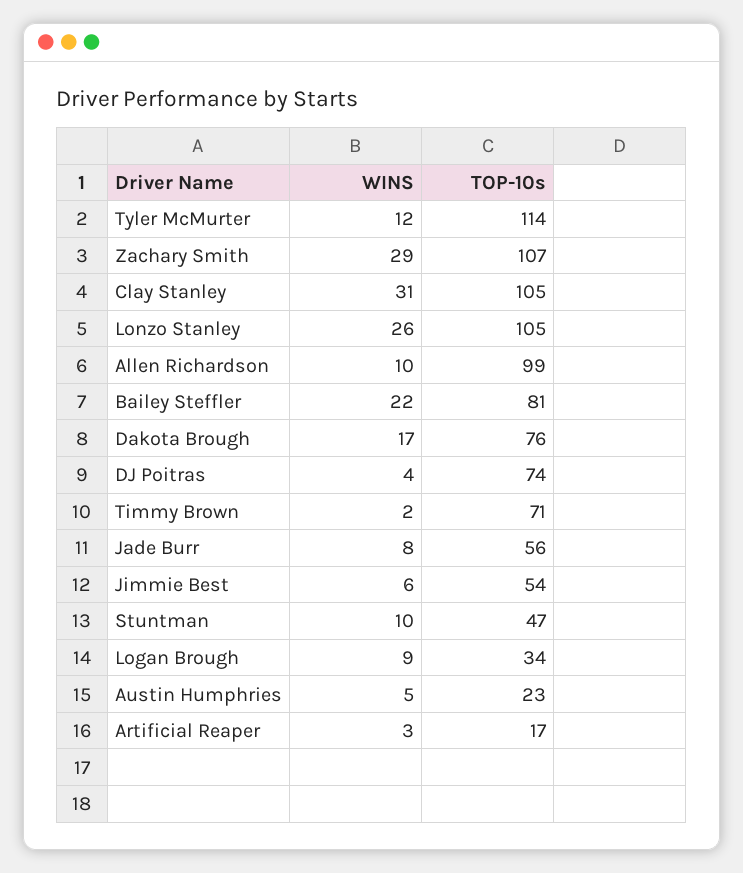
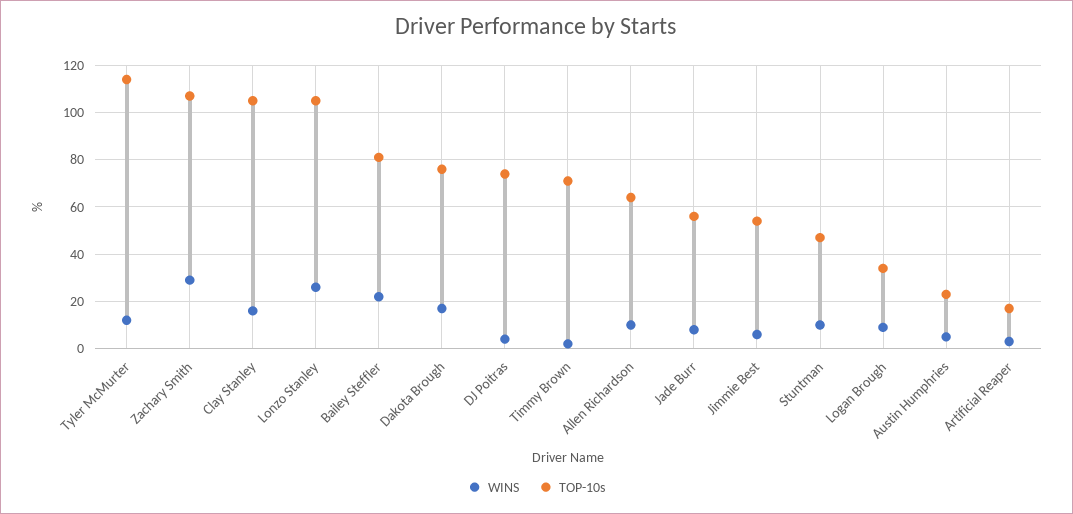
  {
    "WINS": {
      "Tyler McMurter": 12,
      "Zachary Smith": 29,
-     "Clay Stanley": 31,
+     "Clay Stanley": 15,
      "Lonzo Stanley": 26,
      "Allen Richardson": 10,
      "Bailey Steffler": 22,
      "Dakota Brough": 17,
      "DJ Poitras": 4,
      "Timmy Brown": 2,
      "Jade Burr": 8,
      "Jimmie Best": 6,
      "Stuntman": 10,
      "Logan Brough": 9,
      "Austin Humphries": 5,
      "Artificial Reaper": 3
    },
    "TOP-10s": {
      "Tyler McMurter": 114,
      "Zachary Smith": 107,
      "Clay Stanley": 105,
      "Lonzo Stanley": 105,
-     "Allen Richardson": 99,
+     "Allen Richardson": 65,
      "Bailey Steffler": 81,
      "Dakota Brough": 76,
      "DJ Poitras": 74,
      "Timmy Brown": 71,
      "Jade Burr": 56,
      "Jimmie Best": 54,
      "Stuntman": 47,
      "Logan Brough": 34,
      "Austin Humphries": 23,
      "Artificial Reaper": 17
    }
  }

